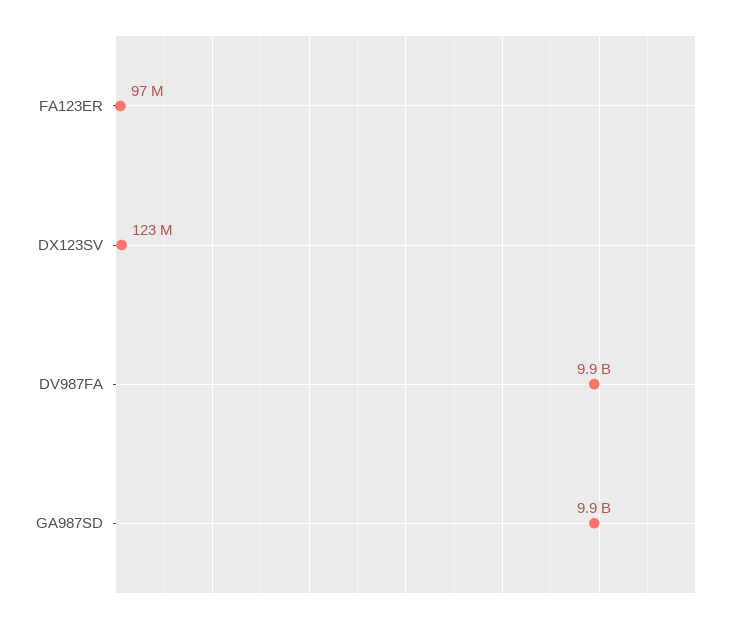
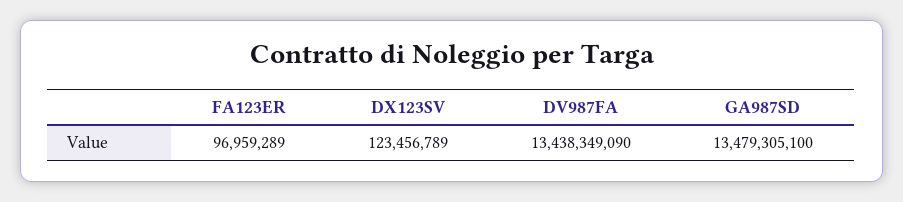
  {
    "FA123ER": 96959289,
    "DX123SV": 123456789,
-   "DV987FA": 9900000000,
+   "DV987FA": 13438349090,
-   "GA987SD": 9900000000
+   "GA987SD": 13479305100
  }

